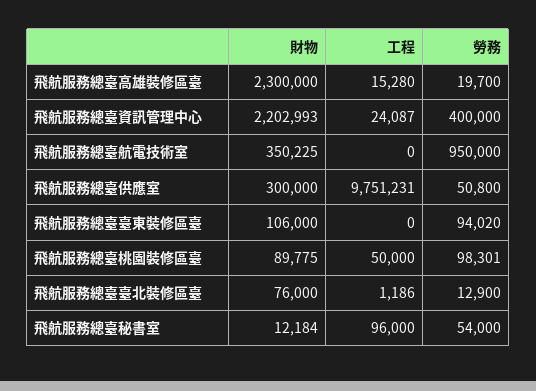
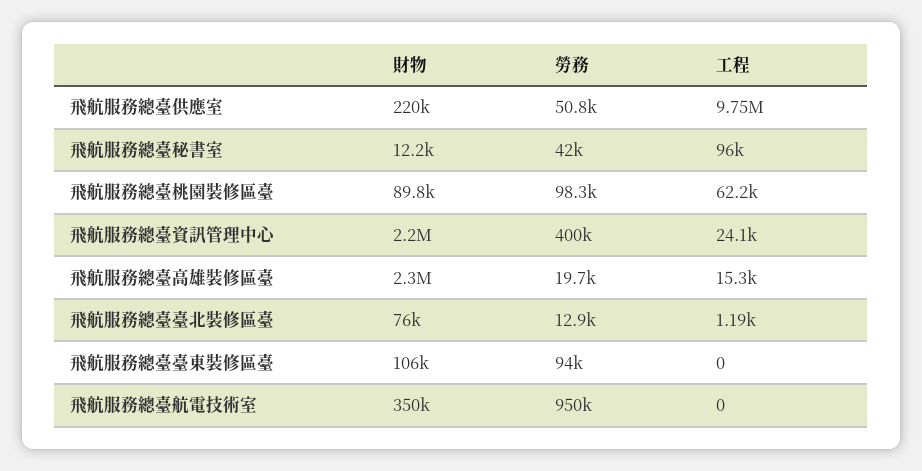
  {
    "財物": {
      "飛航服務總臺高雄裝修區臺": 2300000,
      "飛航服務總臺資訊管理中心": 2202993,
      "飛航服務總臺航電技術室": 350225,
-     "飛航服務總臺供應室": 300000,
+     "飛航服務總臺供應室": 220000,
      "飛航服務總臺臺東裝修區臺": 106000,
      "飛航服務總臺桃園裝修區臺": 89775,
      "飛航服務總臺臺北裝修區臺": 76000,
      "飛航服務總臺秘書室": 12184
    },
    "工程": {
      "飛航服務總臺高雄裝修區臺": 15280,
      "飛航服務總臺資訊管理中心": 24087,
      "飛航服務總臺航電技術室": 0,
      "飛航服務總臺供應室": 9751231,
      "飛航服務總臺臺東裝修區臺": 0,
-     "飛航服務總臺桃園裝修區臺": 50000,
+     "飛航服務總臺桃園裝修區臺": 62200,
      "飛航服務總臺臺北裝修區臺": 1186,
      "飛航服務總臺秘書室": 96000
    },
    "勞務": {
      "飛航服務總臺高雄裝修區臺": 19700,
      "飛航服務總臺資訊管理中心": 400000,
      "飛航服務總臺航電技術室": 950000,
      "飛航服務總臺供應室": 50800,
      "飛航服務總臺臺東裝修區臺": 94020,
      "飛航服務總臺桃園裝修區臺": 98301,
      "飛航服務總臺臺北裝修區臺": 12900,
-     "飛航服務總臺秘書室": 54000
+     "飛航服務總臺秘書室": 42000
    }
  }

